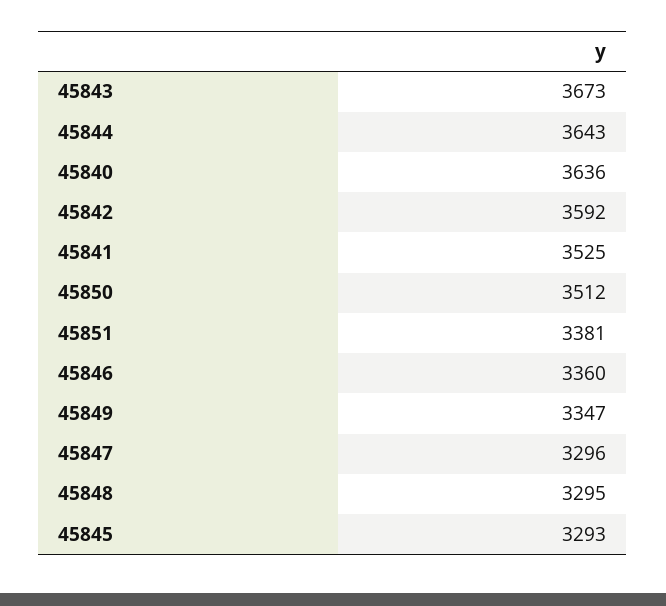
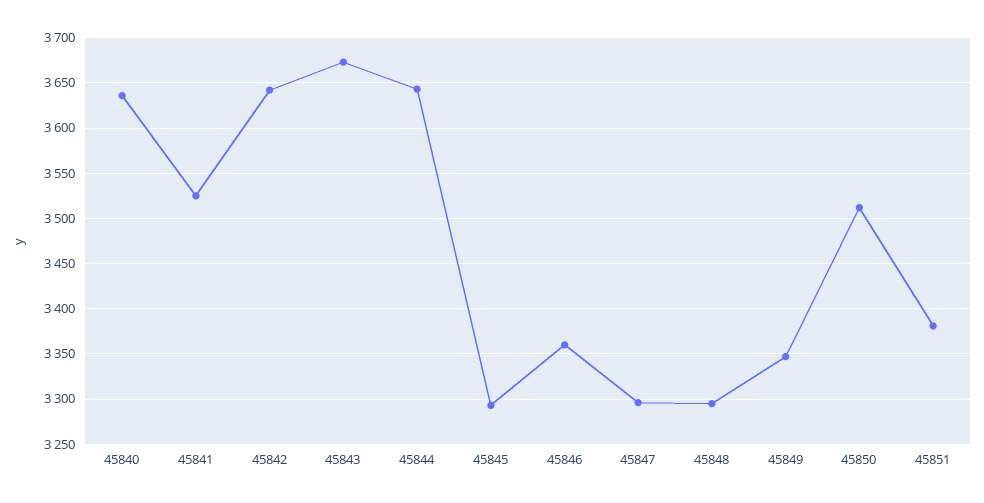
  {
    "45843": 3673,
    "45844": 3643,
    "45840": 3636,
-   "45842": 3592,
+   "45842": 3640,
    "45841": 3525,
    "45850": 3512,
    "45851": 3381,
    "45846": 3360,
    "45849": 3347,
    "45847": 3296,
    "45848": 3295,
    "45845": 3293
  }

